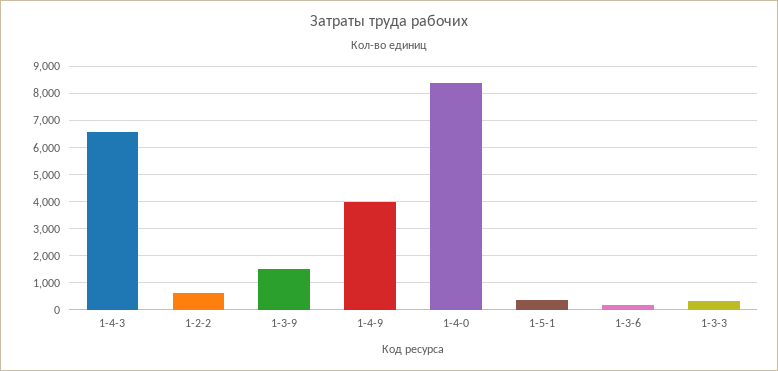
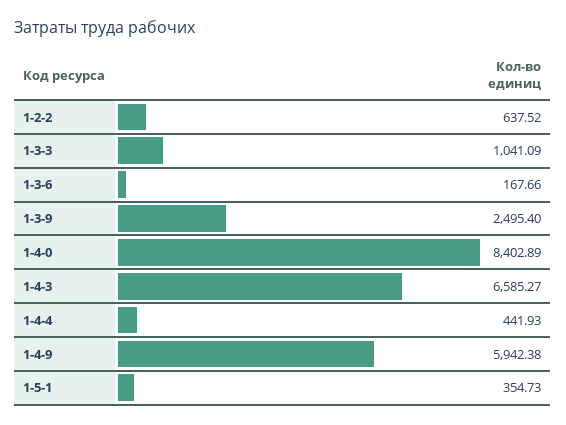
  {
    "1-4-3": 6585.27,
    "1-2-2": 637.52,
-   "1-3-9": 1500,
+   "1-3-9": 2495.4,
-   "1-4-9": 4000,
+   "1-4-9": 5942.38,
    "1-4-0": 8402.89,
    "1-5-1": 354.73,
    "1-3-6": 167.66,
-   "1-3-3": 250
+   "1-3-3": 1041.09,
+   "1-4-4": 441.93
  }

